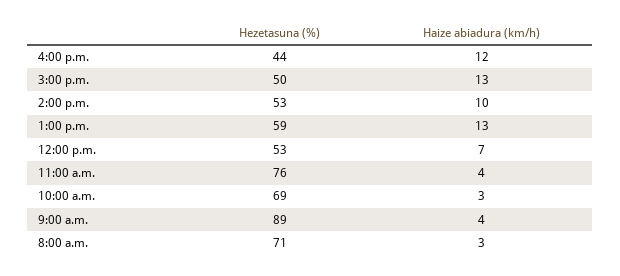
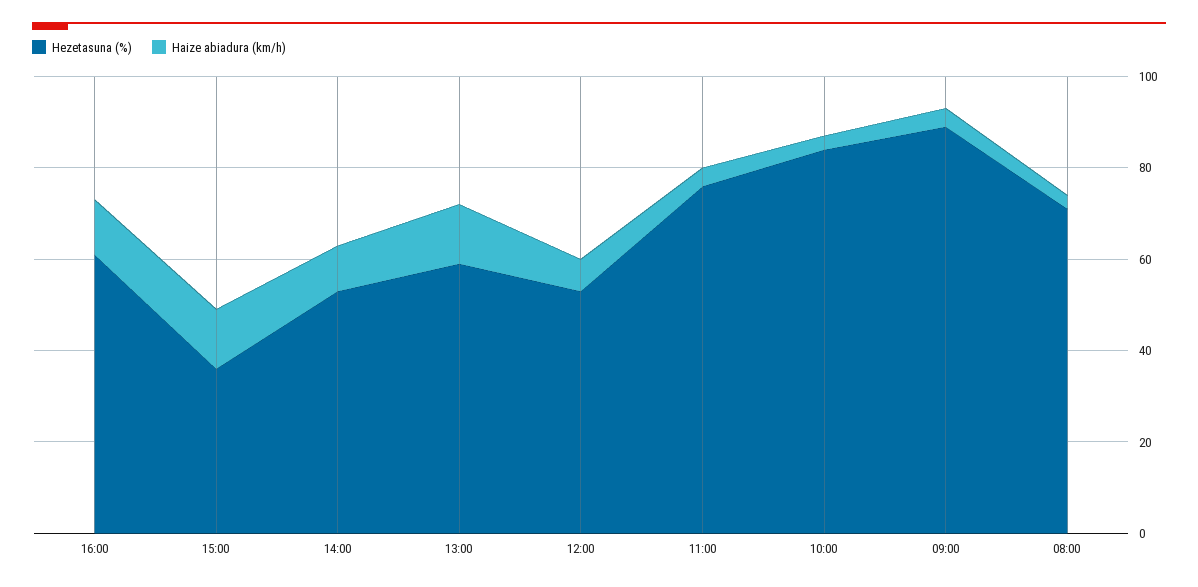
  {
    "Hezetasuna (%)": {
-     "4:00 p.m.": 44,
+     "4:00 p.m.": 60,
-     "3:00 p.m.": 50,
+     "3:00 p.m.": 35,
      "2:00 p.m.": 53,
      "1:00 p.m.": 59,
      "12:00 p.m.": 53,
      "11:00 a.m.": 76,
-     "10:00 a.m.": 69,
+     "10:00 a.m.": 85,
      "9:00 a.m.": 89,
      "8:00 a.m.": 71
    },
    "Haize abiadura (km/h)": {
      "4:00 p.m.": 12,
      "3:00 p.m.": 13,
      "2:00 p.m.": 10,
      "1:00 p.m.": 13,
      "12:00 p.m.": 7,
      "11:00 a.m.": 4,
      "10:00 a.m.": 3,
      "9:00 a.m.": 4,
      "8:00 a.m.": 3
    }
  }

